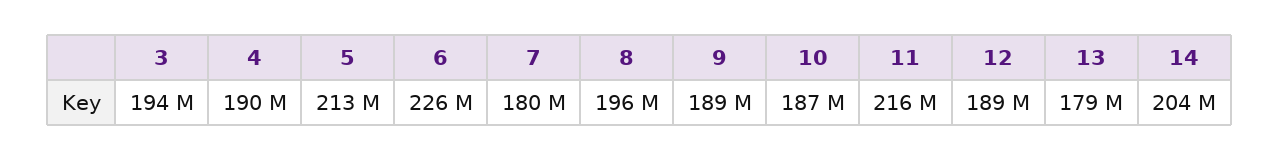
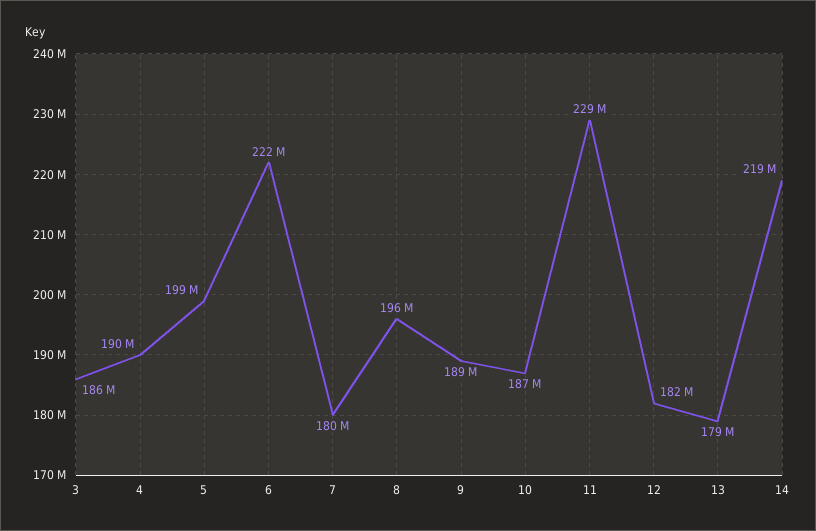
  {
-   "3": 194000000,
+   "3": 186000000,
    "4": 190000000,
-   "5": 213000000,
+   "5": 199000000,
-   "6": 226000000,
+   "6": 222000000,
    "7": 180000000,
    "8": 196000000,
    "9": 189000000,
    "10": 187000000,
-   "11": 216000000,
+   "11": 229000000,
-   "12": 189000000,
+   "12": 182000000,
    "13": 179000000,
-   "14": 204000000
+   "14": 219000000
  }

